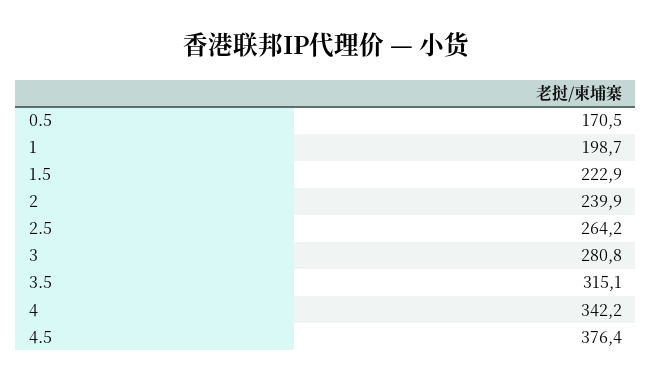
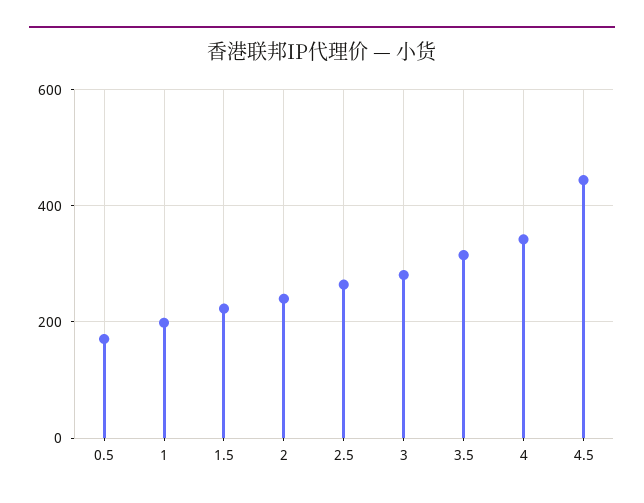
  {
    "0.5": 170.5,
    "1": 198.7,
    "1.5": 222.9,
    "2": 239.9,
    "2.5": 264.2,
    "3": 280.8,
    "3.5": 315.1,
    "4": 342.2,
-   "4.5": 376.4
+   "4.5": 440
  }

